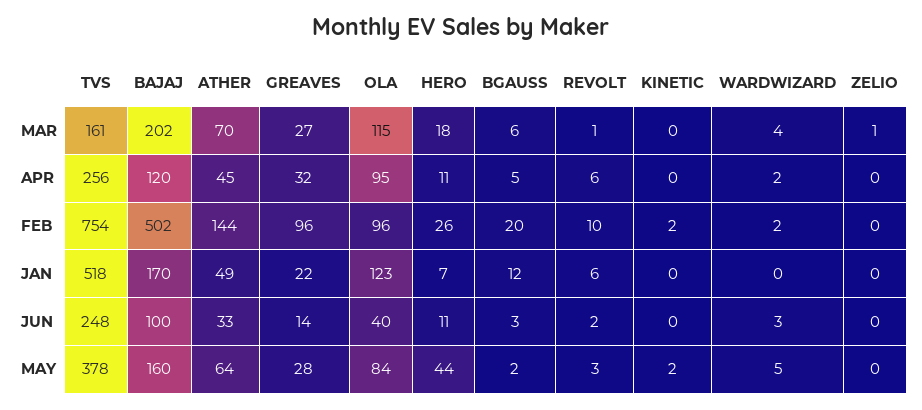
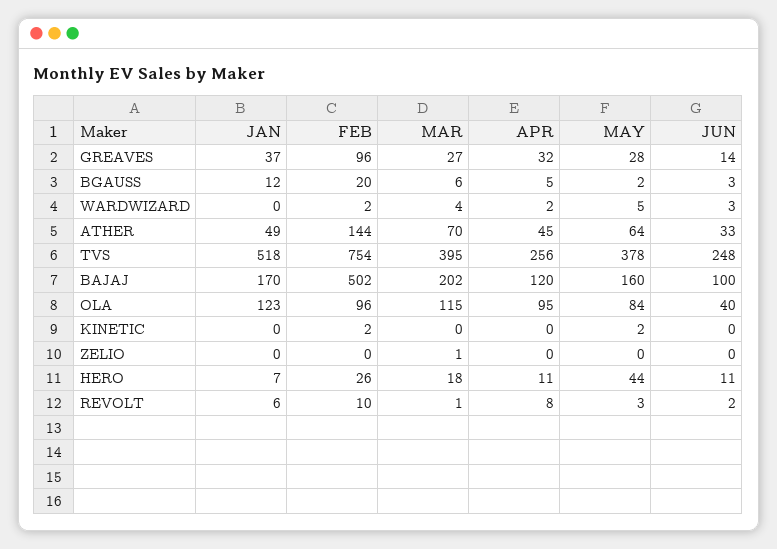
  {
    "TVS": {
-     "MAR": 161,
+     "MAR": 395,
      "APR": 256,
      "FEB": 754,
      "JAN": 518,
      "JUN": 248,
      "MAY": 378
    },
    "BAJAJ": {
      "MAR": 202,
      "APR": 120,
      "FEB": 502,
      "JAN": 170,
      "JUN": 100,
      "MAY": 160
    },
    "ATHER": {
      "MAR": 70,
      "APR": 45,
      "FEB": 144,
      "JAN": 49,
      "JUN": 33,
      "MAY": 64
    },
    "GREAVES": {
      "MAR": 27,
      "APR": 32,
      "FEB": 96,
-     "JAN": 22,
+     "JAN": 37,
      "JUN": 14,
      "MAY": 28
    },
    "OLA": {
      "MAR": 115,
      "APR": 95,
      "FEB": 96,
      "JAN": 123,
      "JUN": 40,
      "MAY": 84
    },
    "HERO": {
      "MAR": 18,
      "APR": 11,
      "FEB": 26,
      "JAN": 7,
      "JUN": 11,
      "MAY": 44
    },
    "BGAUSS": {
      "MAR": 6,
      "APR": 5,
      "FEB": 20,
      "JAN": 12,
      "JUN": 3,
      "MAY": 2
    },
    "REVOLT": {
      "MAR": 1,
-     "APR": 6,
+     "APR": 8,
      "FEB": 10,
      "JAN": 6,
      "JUN": 2,
      "MAY": 3
    },
    "KINETIC": {
      "MAR": 0,
      "APR": 0,
      "FEB": 2,
      "JAN": 0,
      "JUN": 0,
      "MAY": 2
    },
    "WARDWIZARD": {
      "MAR": 4,
      "APR": 2,
      "FEB": 2,
      "JAN": 0,
      "JUN": 3,
      "MAY": 5
    },
    "ZELIO": {
      "MAR": 1,
      "APR": 0,
      "FEB": 0,
      "JAN": 0,
      "JUN": 0,
      "MAY": 0
    }
  }

